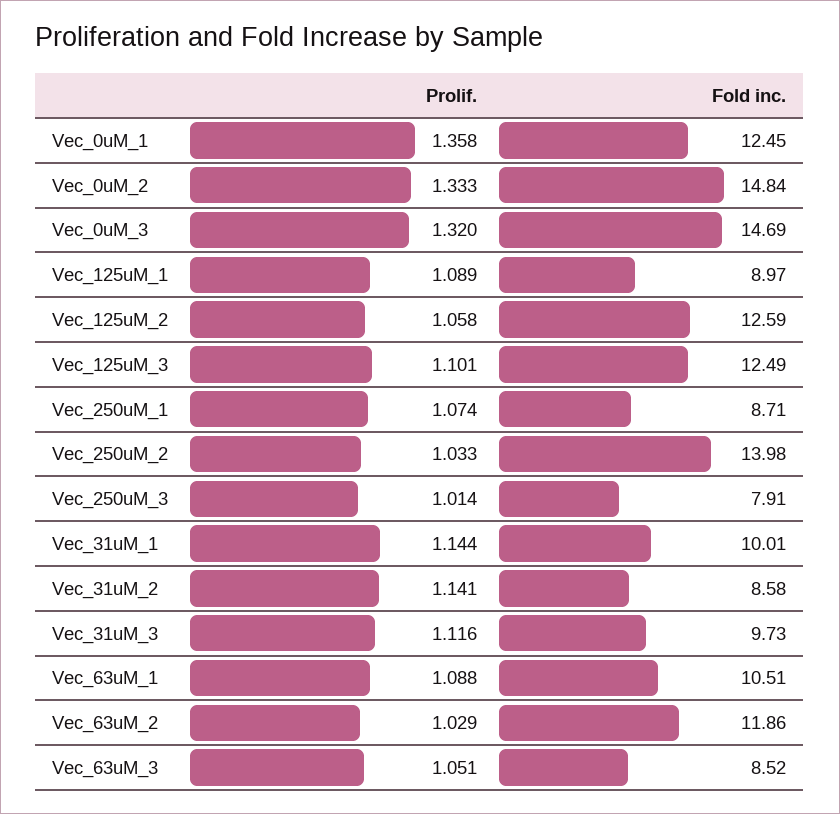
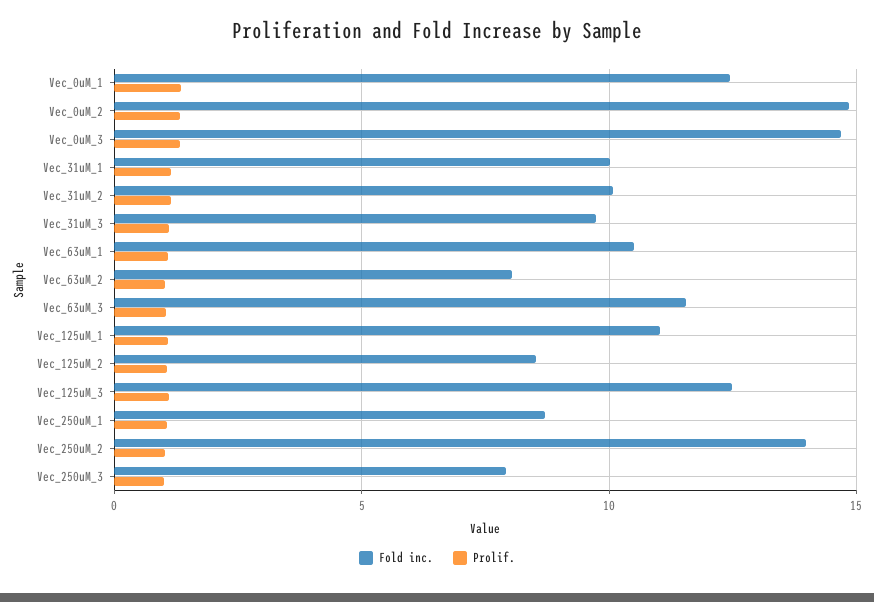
  {
    "Prolif.": {
      "Vec_0uM_1": 1.358,
      "Vec_0uM_2": 1.333,
      "Vec_0uM_3": 1.32,
      "Vec_125uM_1": 1.089,
      "Vec_125uM_2": 1.058,
      "Vec_125uM_3": 1.101,
      "Vec_250uM_1": 1.074,
      "Vec_250uM_2": 1.033,
      "Vec_250uM_3": 1.014,
      "Vec_31uM_1": 1.144,
      "Vec_31uM_2": 1.141,
      "Vec_31uM_3": 1.116,
      "Vec_63uM_1": 1.088,
      "Vec_63uM_2": 1.029,
      "Vec_63uM_3": 1.051
    },
    "Fold inc.": {
      "Vec_0uM_1": 12.45,
      "Vec_0uM_2": 14.84,
      "Vec_0uM_3": 14.69,
-     "Vec_125uM_1": 8.97,
+     "Vec_125uM_1": 11,
-     "Vec_125uM_2": 12.59,
+     "Vec_125uM_2": 8.5,
      "Vec_125uM_3": 12.49,
      "Vec_250uM_1": 8.71,
      "Vec_250uM_2": 13.98,
      "Vec_250uM_3": 7.91,
      "Vec_31uM_1": 10.01,
-     "Vec_31uM_2": 8.58,
+     "Vec_31uM_2": 10,
      "Vec_31uM_3": 9.73,
      "Vec_63uM_1": 10.51,
-     "Vec_63uM_2": 11.86,
+     "Vec_63uM_2": 8,
-     "Vec_63uM_3": 8.52
+     "Vec_63uM_3": 11.5
    }
  }

